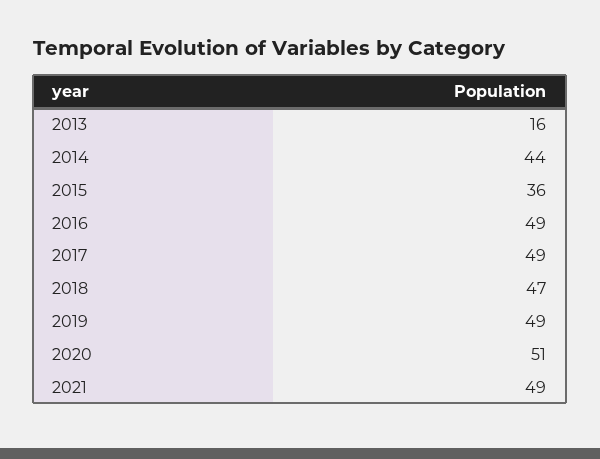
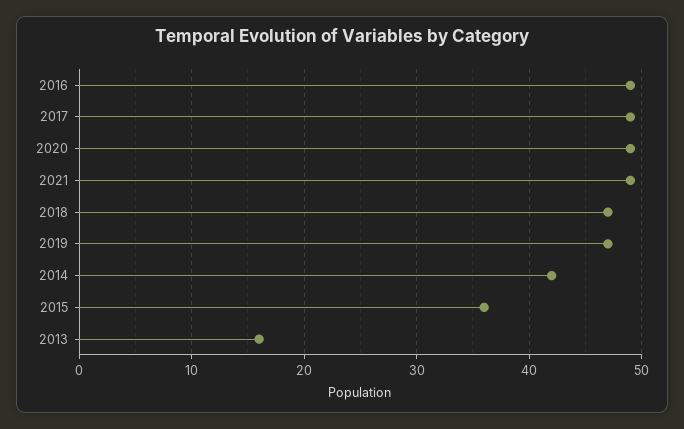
  {
    "2013": 16,
-   "2014": 44,
+   "2014": 42,
    "2015": 36,
    "2016": 49,
    "2017": 49,
    "2018": 47,
-   "2019": 49,
+   "2019": 47,
-   "2020": 51,
+   "2020": 49,
    "2021": 49
  }

